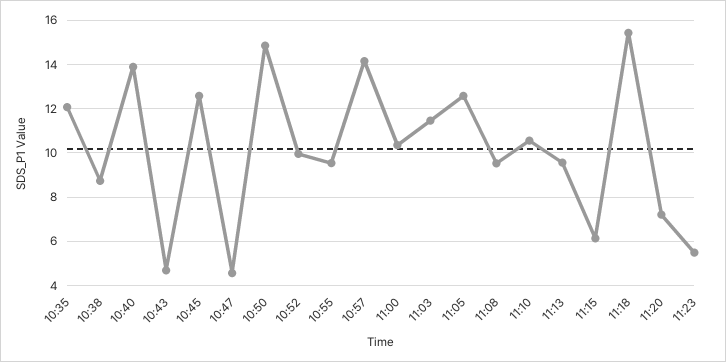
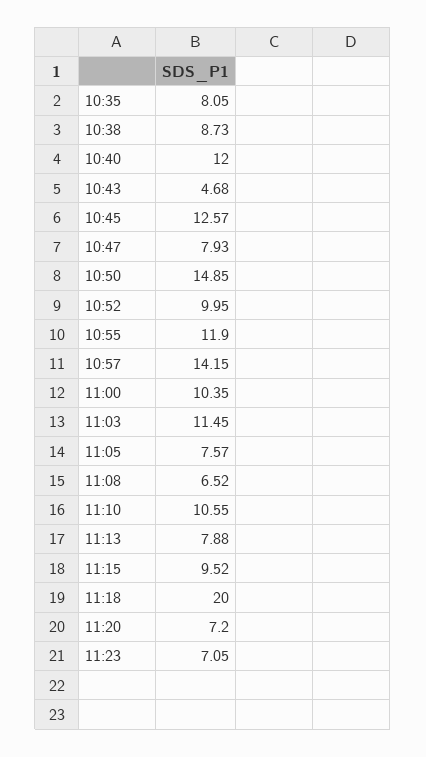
  {
-   "10:35": 12,
+   "10:35": 8.05,
    "10:38": 8.73,
-   "10:40": 14,
+   "10:40": 12,
    "10:43": 4.68,
    "10:45": 12.57,
-   "10:47": 4.5,
+   "10:47": 7.93,
    "10:50": 14.85,
    "10:52": 9.95,
-   "10:55": 9.5,
+   "10:55": 11.9,
    "10:57": 14.15,
    "11:00": 10.35,
    "11:03": 11.45,
-   "11:05": 12.5,
+   "11:05": 7.57,
-   "11:08": 9.5,
+   "11:08": 6.52,
    "11:10": 10.55,
-   "11:13": 9.5,
+   "11:13": 7.88,
-   "11:15": 6,
+   "11:15": 9.52,
-   "11:18": 15.5,
+   "11:18": 20,
    "11:20": 7.2,
-   "11:23": 5.5
+   "11:23": 7.05
  }

